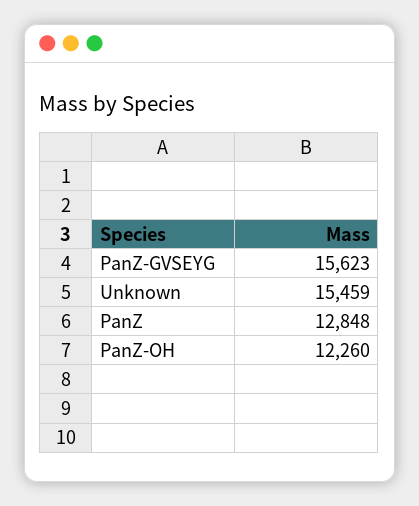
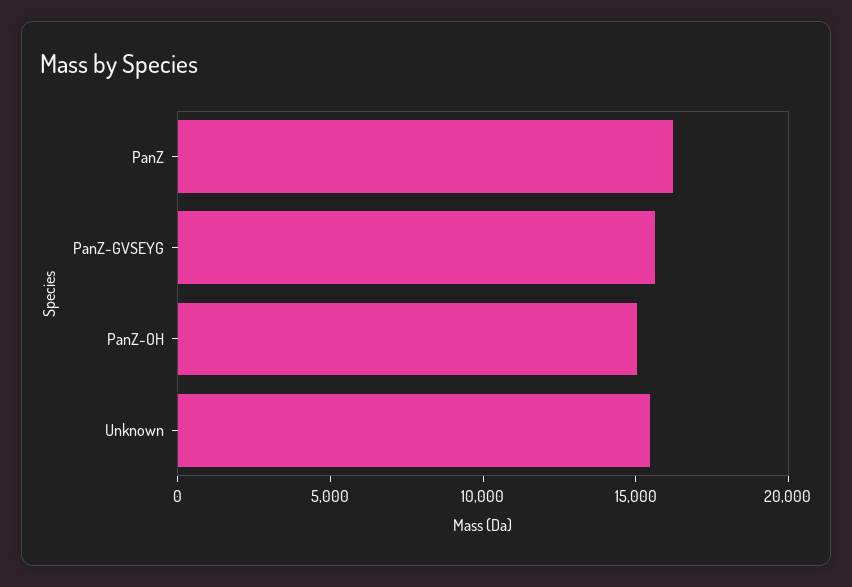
  {
    "PanZ-GVSEYG": 15623,
    "Unknown": 15459,
-   "PanZ": 12848,
+   "PanZ": 16000,
-   "PanZ-OH": 12260
+   "PanZ-OH": 15000
  }

